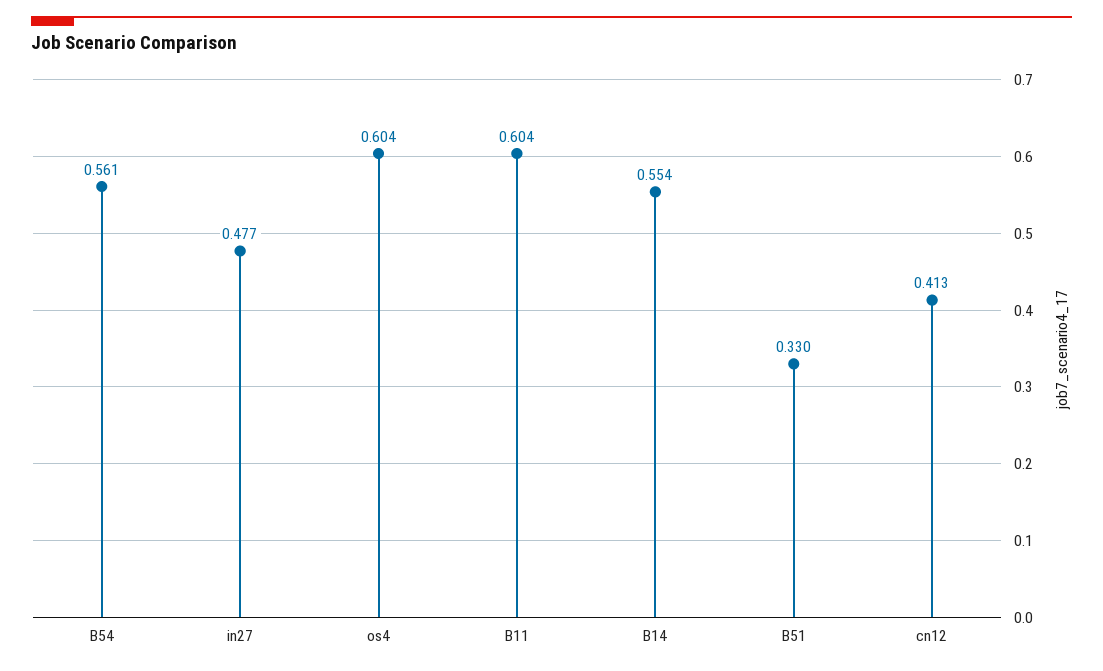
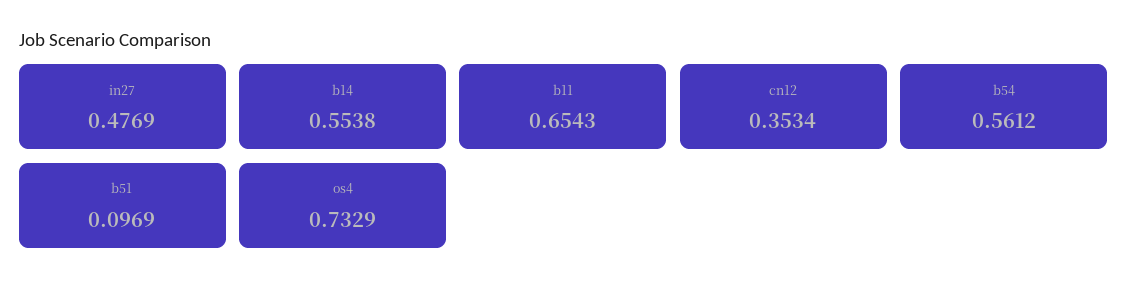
  {
    "B54": 0.5612,
    "in27": 0.4769,
-   "os4": 0.604,
+   "os4": 0.7329,
-   "B11": 0.604,
+   "B11": 0.6543,
    "B14": 0.5538,
-   "B51": 0.33,
+   "B51": 0.0969,
-   "cn12": 0.413
+   "cn12": 0.3534
  }

